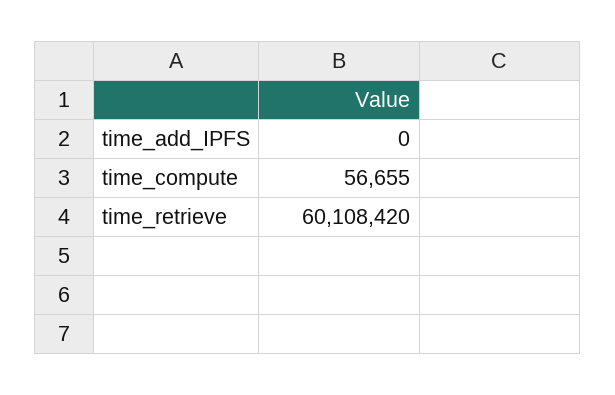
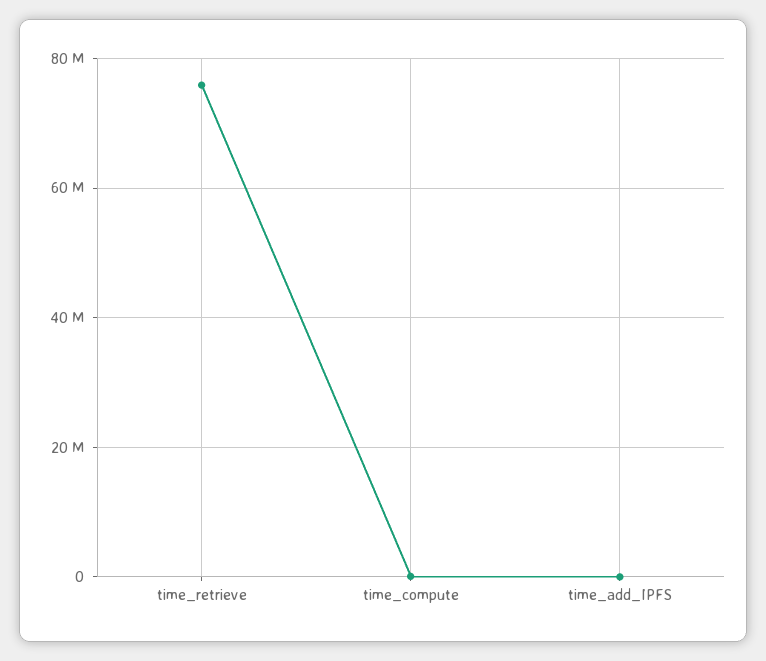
  {
    "time_add_IPFS": 0,
    "time_compute": 56655,
-   "time_retrieve": 60108420
+   "time_retrieve": 76000000
  }

